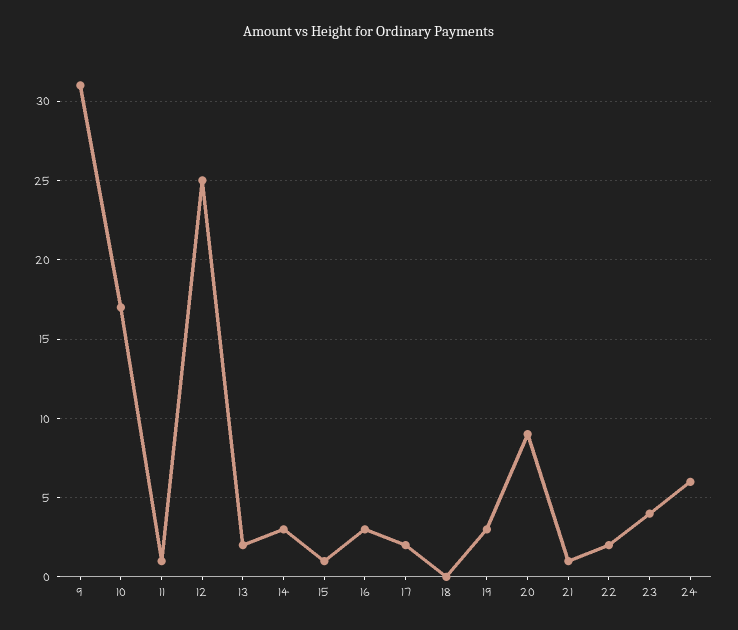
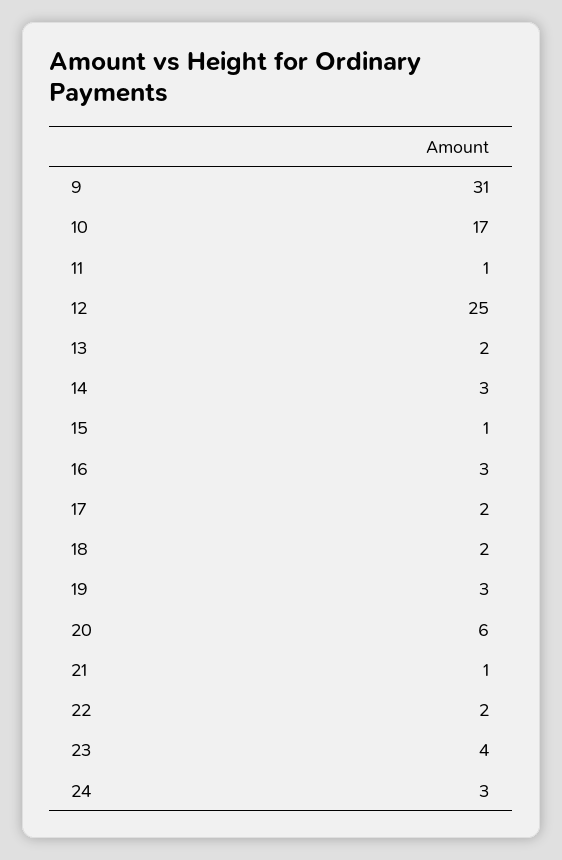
  {
    "9": 31,
    "10": 17,
    "11": 1,
    "12": 25,
    "13": 2,
    "14": 3,
    "15": 1,
    "16": 3,
    "17": 2,
-   "18": 0,
+   "18": 2,
    "19": 3,
-   "20": 9,
+   "20": 6,
    "21": 1,
    "22": 2,
    "23": 4,
-   "24": 6
+   "24": 3
  }

